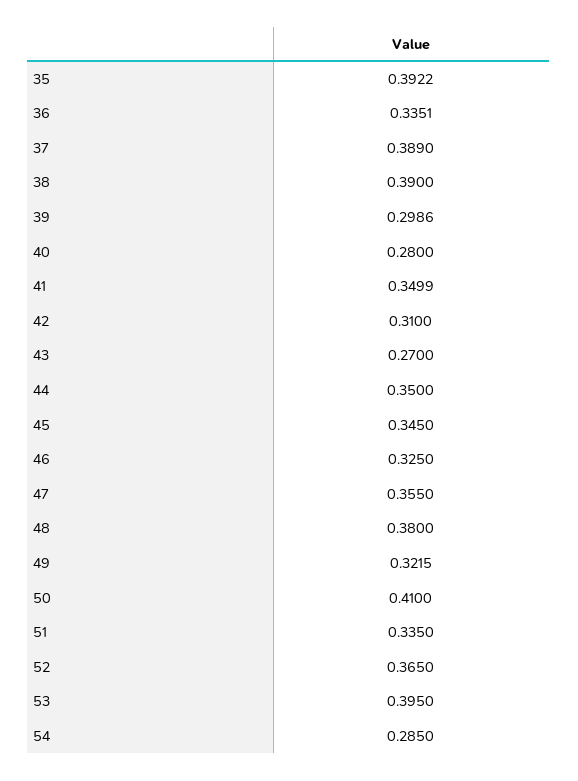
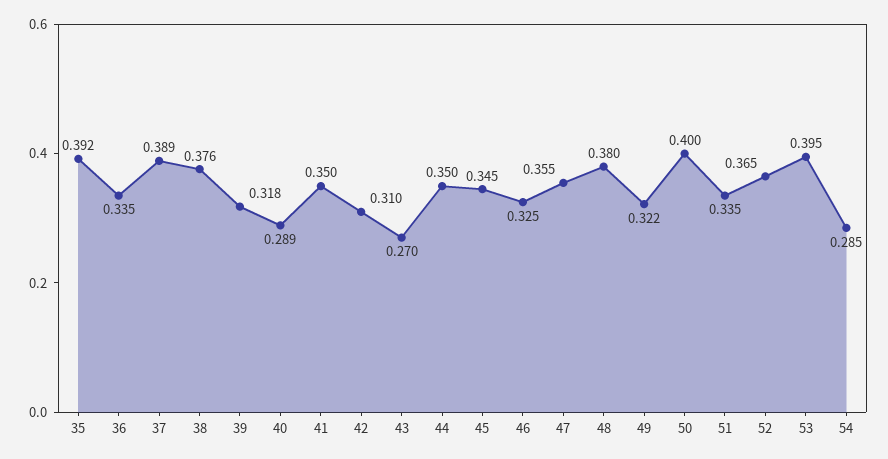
  {
    "35": 0.3922,
    "36": 0.3351,
    "37": 0.389,
-   "38": 0.39,
+   "38": 0.376,
-   "39": 0.2986,
+   "39": 0.318,
-   "40": 0.28,
+   "40": 0.289,
    "41": 0.3499,
    "42": 0.31,
    "43": 0.27,
    "44": 0.35,
    "45": 0.345,
    "46": 0.325,
    "47": 0.355,
    "48": 0.38,
    "49": 0.3215,
-   "50": 0.41,
+   "50": 0.4,
    "51": 0.335,
    "52": 0.365,
    "53": 0.395,
    "54": 0.285
  }

